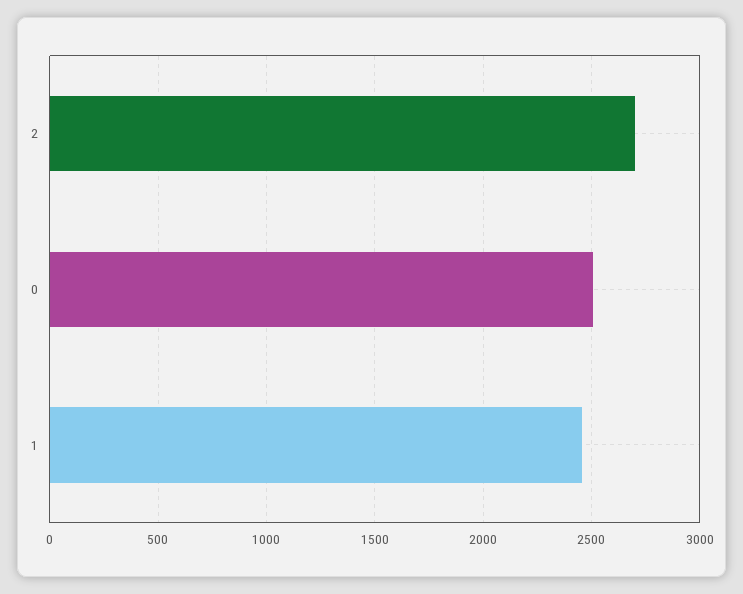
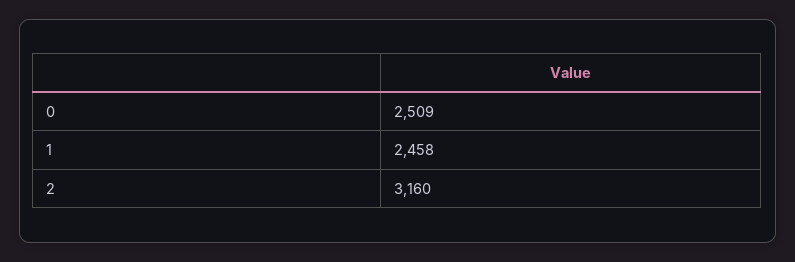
  {
-   "2": 2700,
+   "2": 3160,
    "0": 2509,
    "1": 2458
  }

